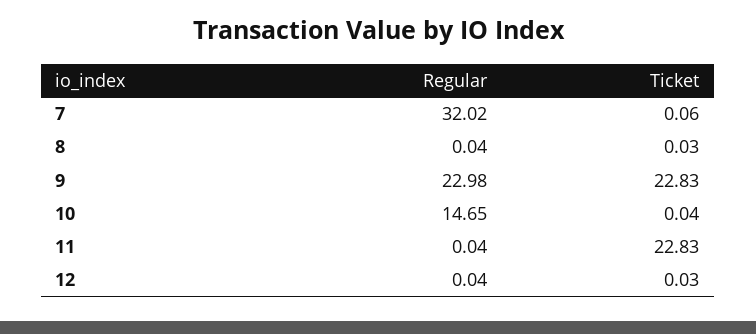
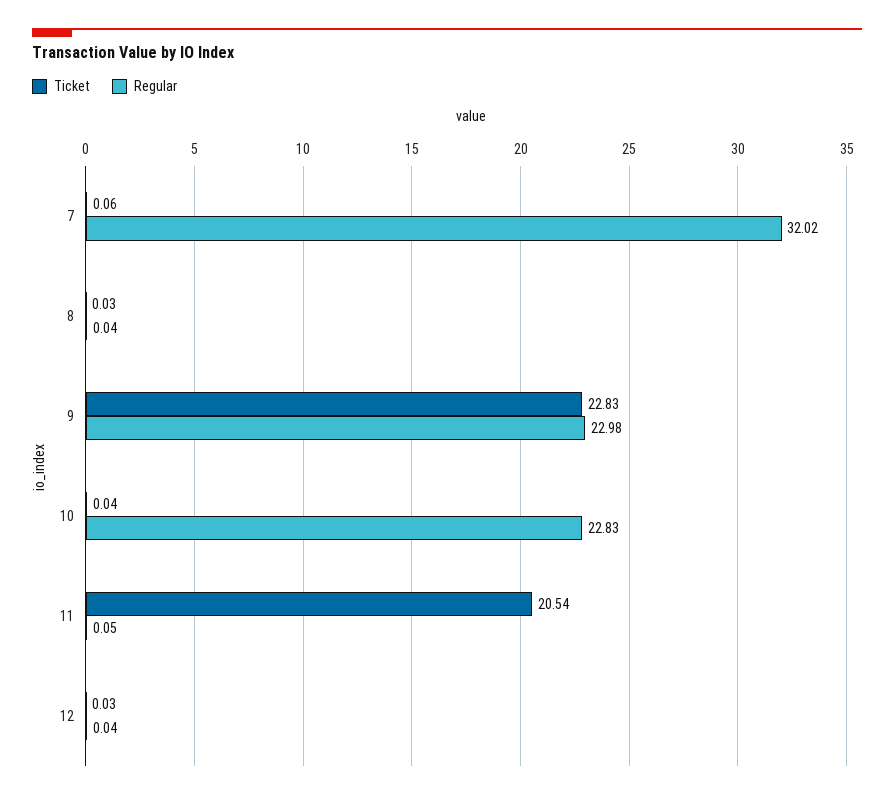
  {
    "Regular": {
      "7": 32.02,
      "8": 0.04,
      "9": 22.98,
-     "10": 14.65,
+     "10": 22.83,
-     "11": 0.04,
+     "11": 0.05,
      "12": 0.04
    },
    "Ticket": {
      "7": 0.06,
      "8": 0.03,
      "9": 22.83,
      "10": 0.04,
-     "11": 22.83,
+     "11": 20.54,
      "12": 0.03
    }
  }

